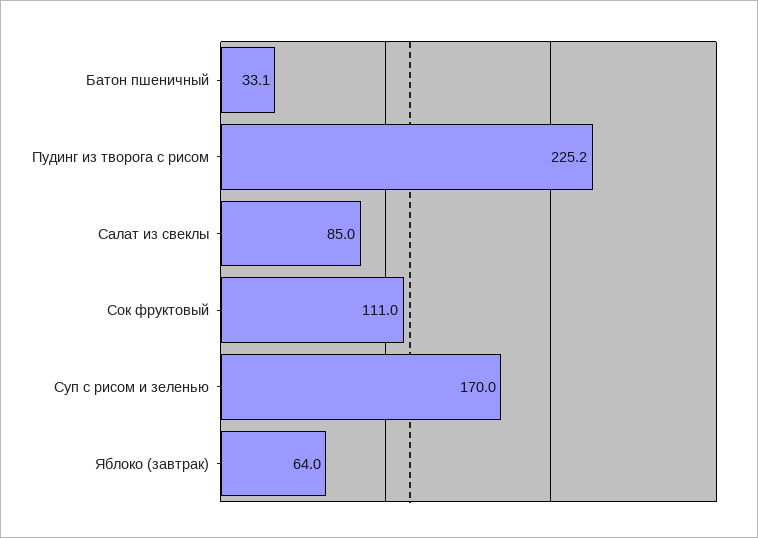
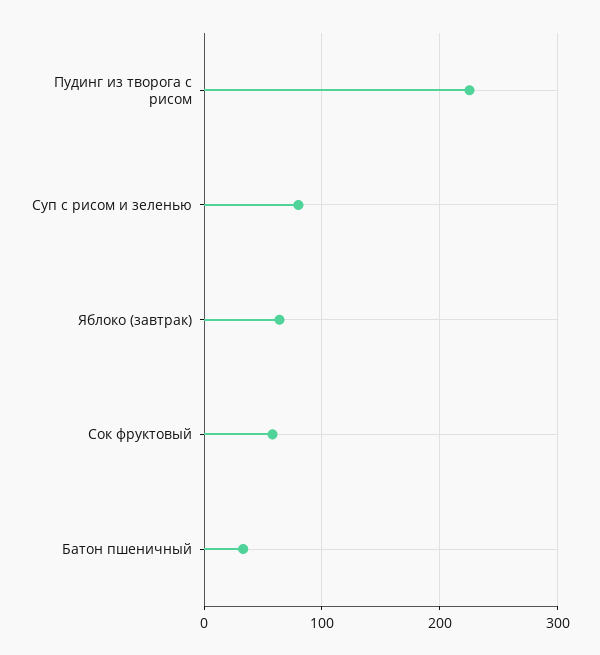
  {
    "Батон пшеничный": 33.1,
    "Пудинг из творога с рисом": 225.2,
-   "Салат из свеклы": 85,
-   "Сок фруктовый": 111,
+   "Сок фруктовый": 60,
-   "Суп с рисом и зеленью": 170,
+   "Суп с рисом и зеленью": 80,
    "Яблоко (завтрак)": 64
  }

